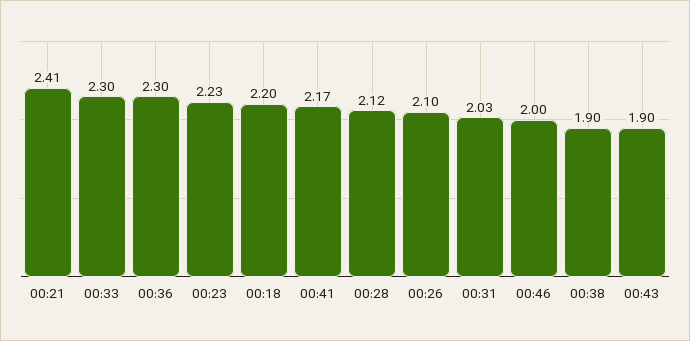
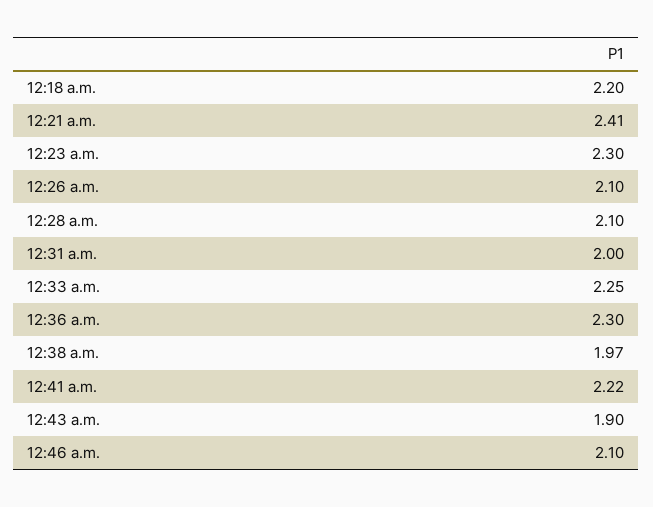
  {
    "00:21": 2.41,
-   "00:33": 2.3,
+   "00:33": 2.25,
    "00:36": 2.3,
-   "00:23": 2.23,
+   "00:23": 2.3,
    "00:18": 2.2,
-   "00:41": 2.17,
+   "00:41": 2.22,
-   "00:28": 2.12,
+   "00:28": 2.1,
    "00:26": 2.1,
-   "00:31": 2.03,
+   "00:31": 2,
-   "00:46": 2,
+   "00:46": 2.1,
-   "00:38": 1.9,
+   "00:38": 1.97,
    "00:43": 1.9
  }

